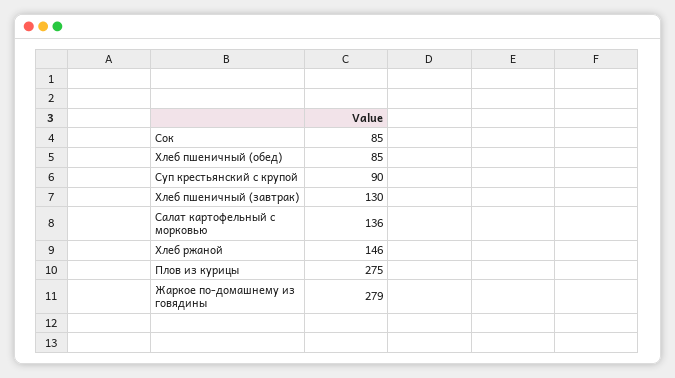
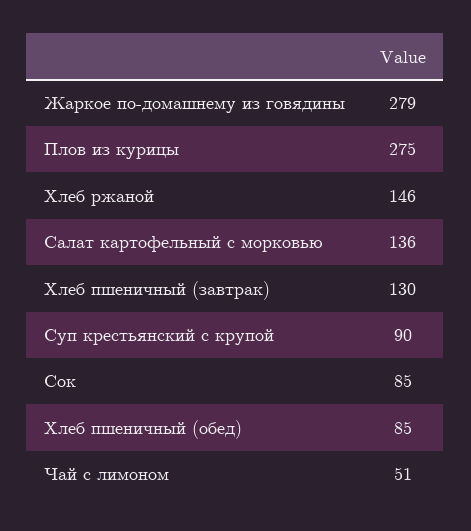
  {
    "Сок": 85,
    "Хлеб пшеничный (обед)": 85,
    "Суп крестьянский с крупой": 90,
    "Хлеб пшеничный (завтрак)": 130,
    "Салат картофельный с морковью": 136,
    "Хлеб ржаной": 146,
    "Плов из курицы": 275,
-   "Жаркое по-домашнему из говядины": 279
+   "Жаркое по-домашнему из говядины": 279,
+   "Чай с лимоном": 51
  }

